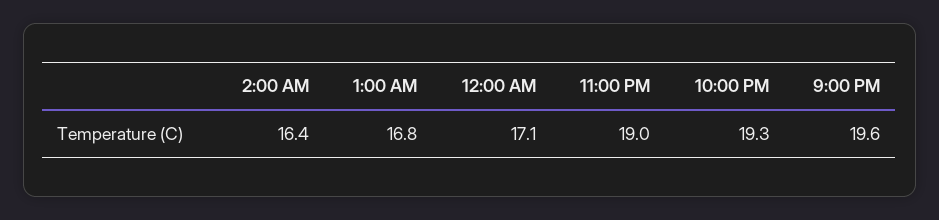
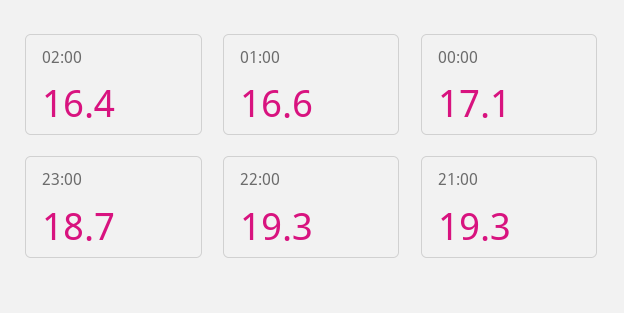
  {
    "2:00 AM": 16.4,
-   "1:00 AM": 16.8,
+   "1:00 AM": 16.6,
    "12:00 AM": 17.1,
-   "11:00 PM": 19,
+   "11:00 PM": 18.7,
    "10:00 PM": 19.3,
-   "9:00 PM": 19.6
+   "9:00 PM": 19.3
  }

